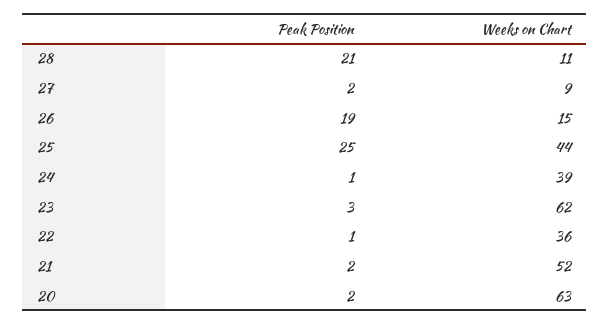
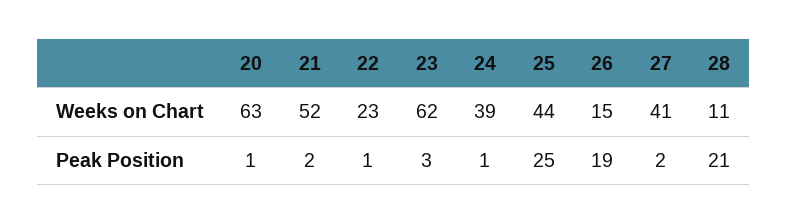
  {
    "Peak Position": {
      "28": 21,
      "27": 2,
      "26": 19,
      "25": 25,
      "24": 1,
      "23": 3,
      "22": 1,
      "21": 2,
-     "20": 2
+     "20": 1
    },
    "Weeks on Chart": {
      "28": 11,
-     "27": 9,
+     "27": 41,
      "26": 15,
      "25": 44,
      "24": 39,
      "23": 62,
-     "22": 36,
+     "22": 23,
      "21": 52,
      "20": 63
    }
  }

